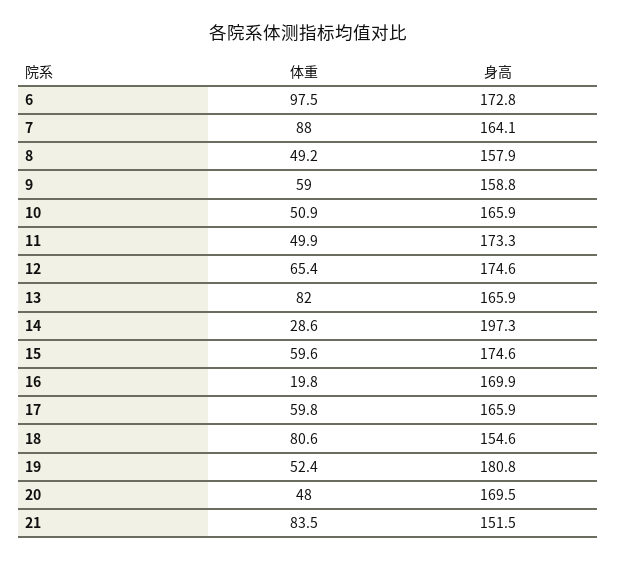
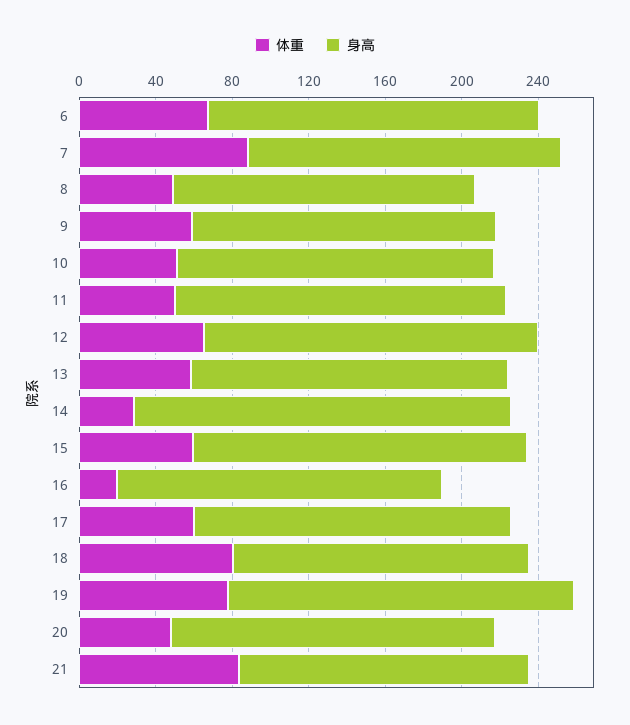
  {
    "体重": {
-     "6": 97.5,
+     "6": 70,
      "7": 88,
      "8": 49.2,
      "9": 59,
      "10": 50.9,
      "11": 49.9,
      "12": 65.4,
-     "13": 82,
+     "13": 60,
      "14": 28.6,
      "15": 59.6,
      "16": 19.8,
      "17": 59.8,
      "18": 80.6,
-     "19": 52.4,
+     "19": 80,
      "20": 48,
      "21": 83.5
    },
    "身高": {
      "6": 172.8,
      "7": 164.1,
      "8": 157.9,
      "9": 158.8,
      "10": 165.9,
      "11": 173.3,
      "12": 174.6,
      "13": 165.9,
      "14": 197.3,
      "15": 174.6,
      "16": 169.9,
      "17": 165.9,
      "18": 154.6,
      "19": 180.8,
      "20": 169.5,
      "21": 151.5
    }
  }

